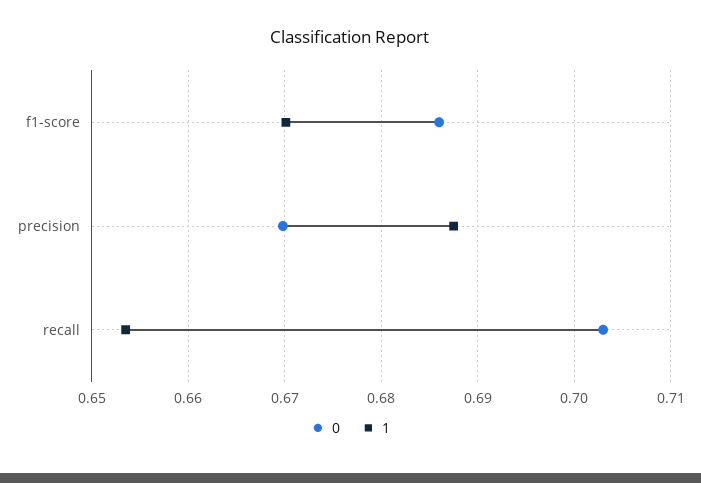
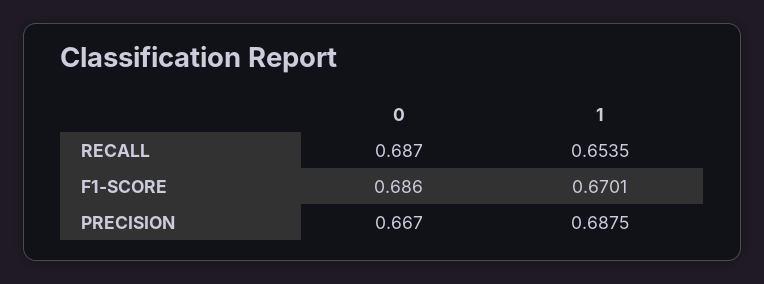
  {
    "0": {
      "f1-score": 0.686,
-     "precision": 0.67,
+     "precision": 0.667,
-     "recall": 0.703
+     "recall": 0.687
    },
    "1": {
      "f1-score": 0.6701,
      "precision": 0.6875,
      "recall": 0.6535
    }
  }

